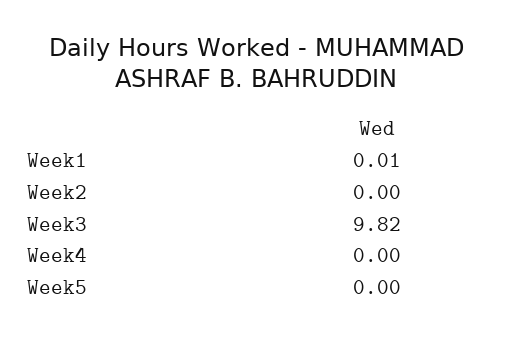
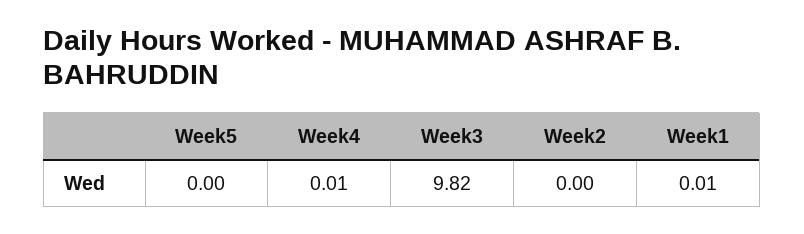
  {
    "Week1": 0.01,
    "Week2": 0,
    "Week3": 9.82,
-   "Week4": 0,
+   "Week4": 0.01,
    "Week5": 0
  }

